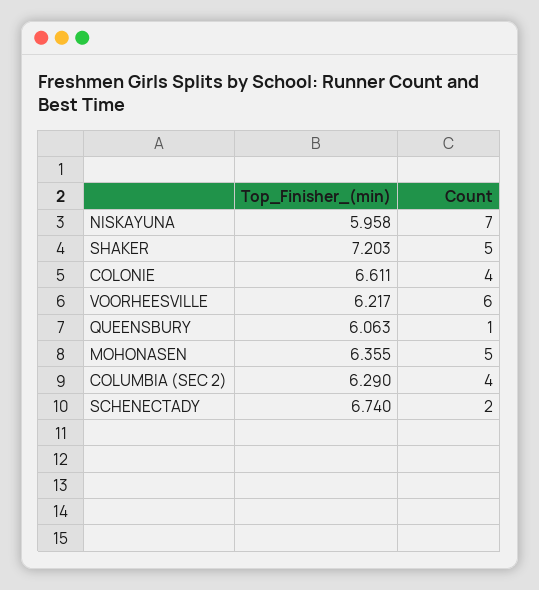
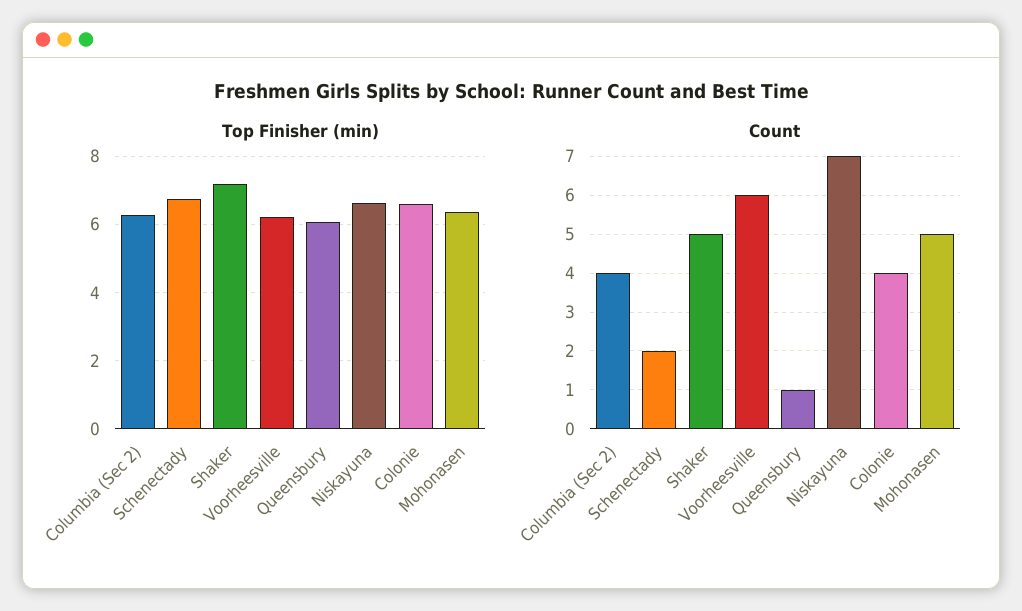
  {
    "Top_Finisher_(min)": {
-     "NISKAYUNA": 5.958,
+     "NISKAYUNA": 6.6,
      "SHAKER": 7.203,
      "COLONIE": 6.611,
      "VOORHEESVILLE": 6.217,
      "QUEENSBURY": 6.063,
      "MOHONASEN": 6.355,
      "COLUMBIA (SEC 2)": 6.29,
      "SCHENECTADY": 6.74
    },
    "Count": {
      "NISKAYUNA": 7,
      "SHAKER": 5,
      "COLONIE": 4,
      "VOORHEESVILLE": 6,
      "QUEENSBURY": 1,
      "MOHONASEN": 5,
      "COLUMBIA (SEC 2)": 4,
      "SCHENECTADY": 2
    }
  }

